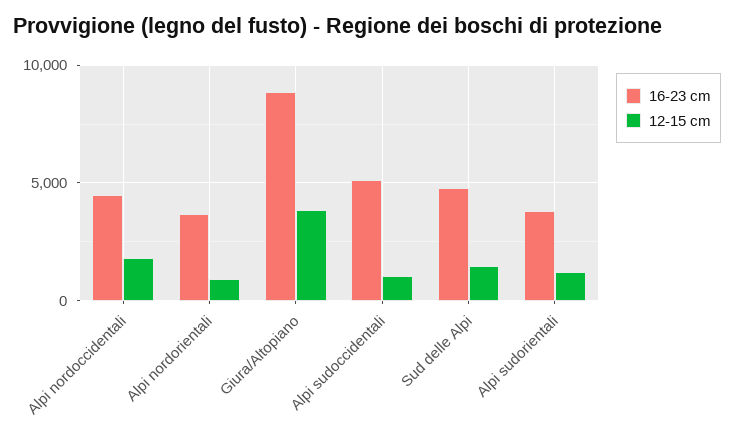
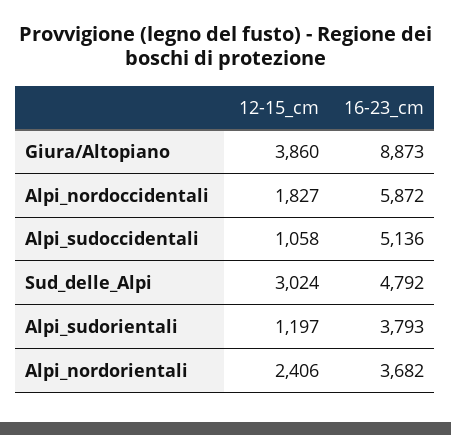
  {
    "16-23 cm": {
-     "Alpi nordoccidentali": 4500,
+     "Alpi nordoccidentali": 5872,
      "Alpi nordorientali": 3682,
      "Giura/Altopiano": 8873,
      "Alpi sudoccidentali": 5136,
      "Sud delle Alpi": 4792,
      "Alpi sudorientali": 3793
    },
    "12-15 cm": {
      "Alpi nordoccidentali": 1827,
-     "Alpi nordorientali": 1000,
+     "Alpi nordorientali": 2406,
      "Giura/Altopiano": 3860,
      "Alpi sudoccidentali": 1058,
-     "Sud delle Alpi": 1500,
+     "Sud delle Alpi": 3024,
      "Alpi sudorientali": 1197
    }
  }

